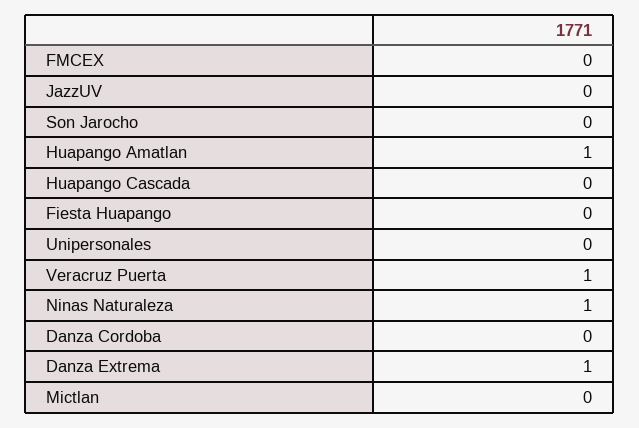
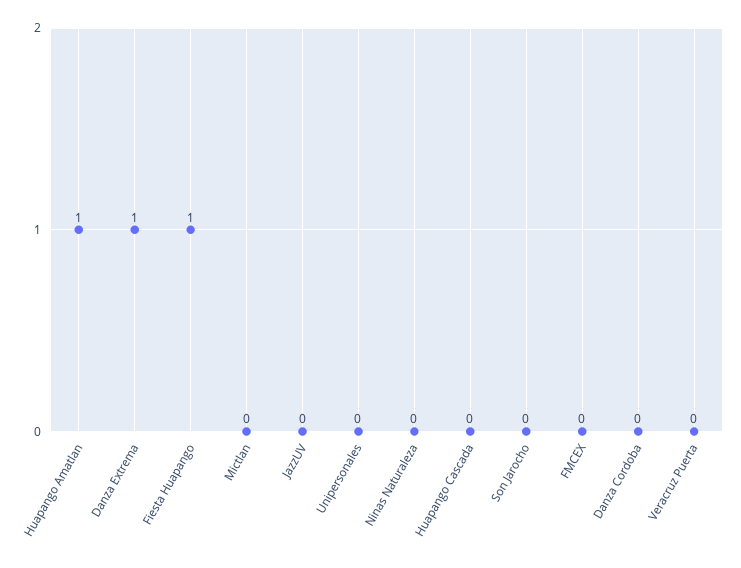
  {
    "FMCEX": 0,
    "JazzUV": 0,
    "Son Jarocho": 0,
    "Huapango Amatlan": 1,
    "Huapango Cascada": 0,
-   "Fiesta Huapango": 0,
+   "Fiesta Huapango": 1,
    "Unipersonales": 0,
-   "Veracruz Puerta": 1,
+   "Veracruz Puerta": 0,
-   "Ninas Naturaleza": 1,
+   "Ninas Naturaleza": 0,
    "Danza Cordoba": 0,
    "Danza Extrema": 1,
    "Mictlan": 0
  }

